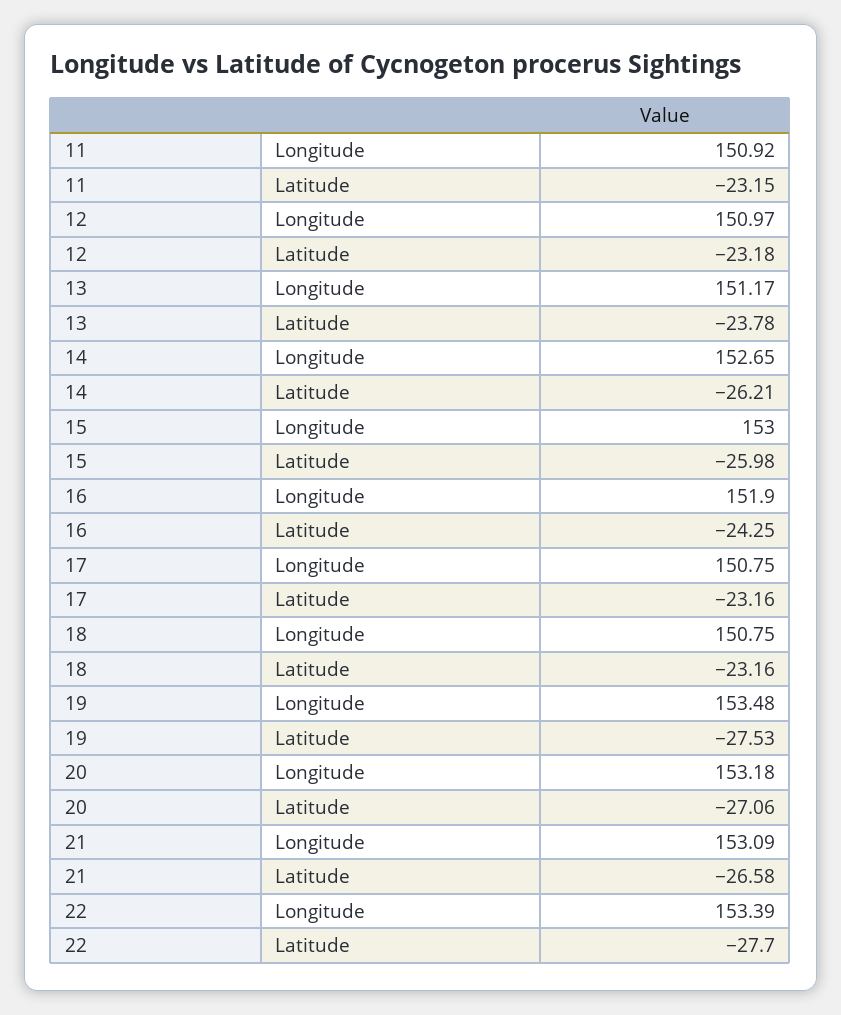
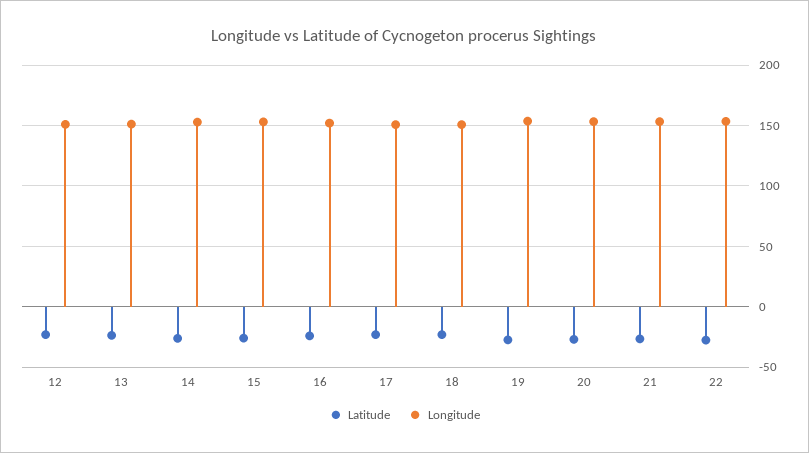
  {
    "Longitude": {
-     "11": 150.92,
      "12": 150.97,
      "13": 151.17,
      "14": 152.65,
      "15": 153,
      "16": 151.9,
      "17": 150.75,
      "18": 150.75,
      "19": 153.48,
      "20": 153.18,
      "21": 153.09,
      "22": 153.39
    },
    "Latitude": {
-     "11": -23.15,
      "12": -23.18,
      "13": -23.78,
      "14": -26.21,
      "15": -25.98,
      "16": -24.25,
      "17": -23.16,
      "18": -23.16,
      "19": -27.53,
      "20": -27.06,
      "21": -26.58,
      "22": -27.7
    }
  }

